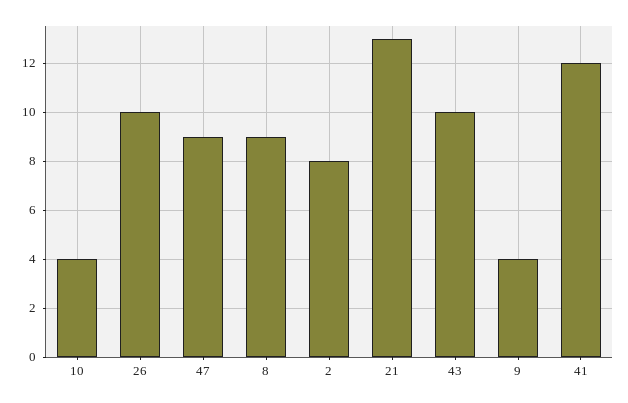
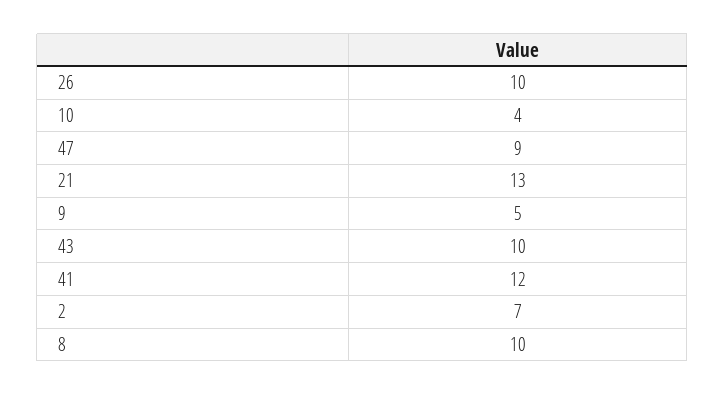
  {
    "10": 4,
    "26": 10,
    "47": 9,
-   "8": 9,
+   "8": 10,
-   "2": 8,
+   "2": 7,
    "21": 13,
    "43": 10,
-   "9": 4,
+   "9": 5,
    "41": 12
  }

